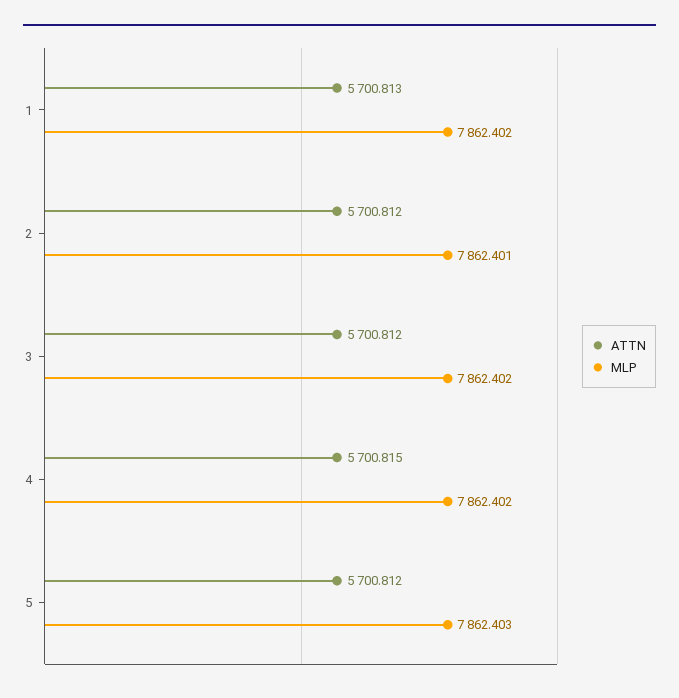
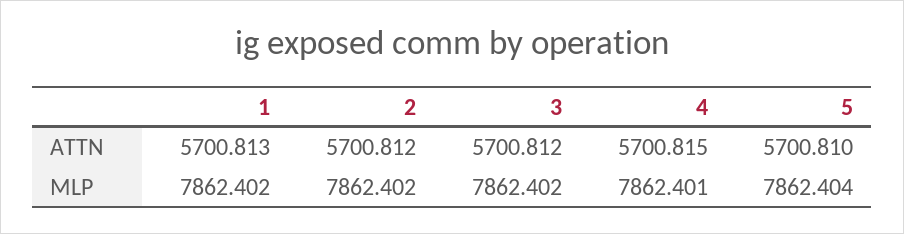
  {
    "ATTN": {
      "1": 5700.813,
      "2": 5700.812,
      "3": 5700.812,
      "4": 5700.815,
-     "5": 5700.812
+     "5": 5700.81
    },
    "MLP": {
      "1": 7862.402,
-     "2": 7862.401,
+     "2": 7862.402,
      "3": 7862.402,
-     "4": 7862.402,
+     "4": 7862.401,
-     "5": 7862.403
+     "5": 7862.404
    }
  }

